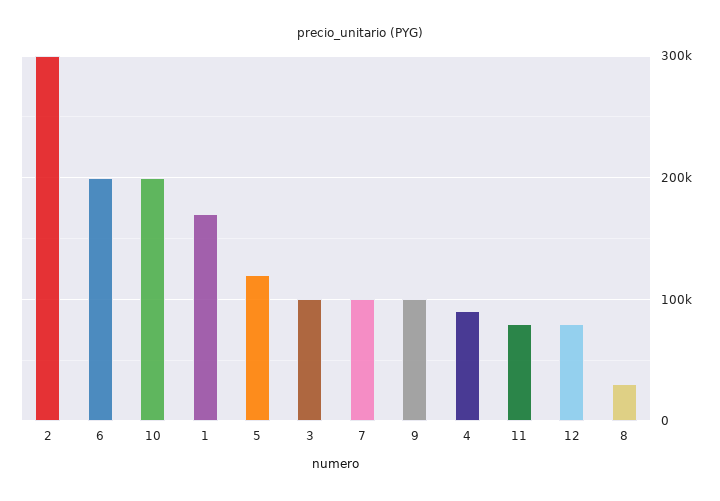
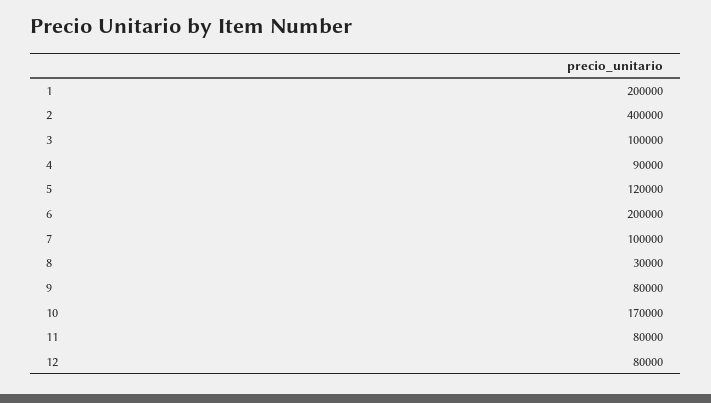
  {
-   "2": 300000,
+   "2": 400000,
    "6": 200000,
-   "10": 200000,
+   "10": 170000,
-   "1": 170000,
+   "1": 200000,
    "5": 120000,
    "3": 100000,
    "7": 100000,
-   "9": 100000,
+   "9": 80000,
    "4": 90000,
    "11": 80000,
    "12": 80000,
    "8": 30000
  }

